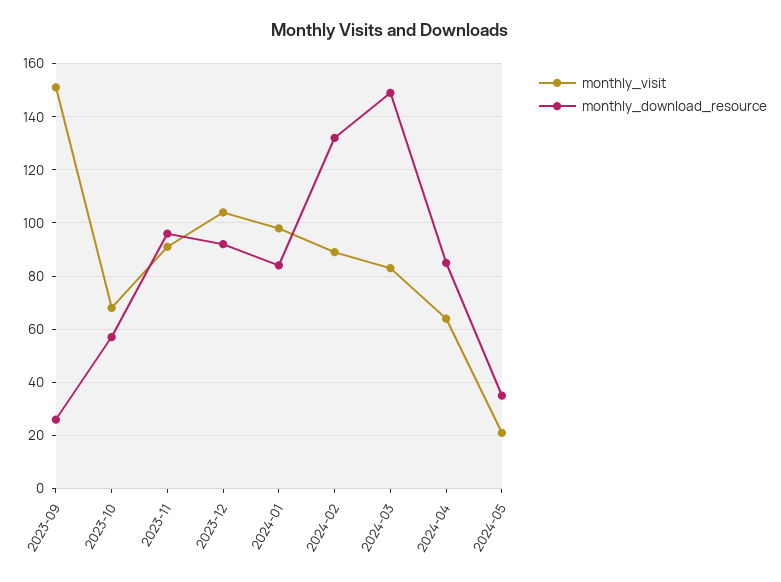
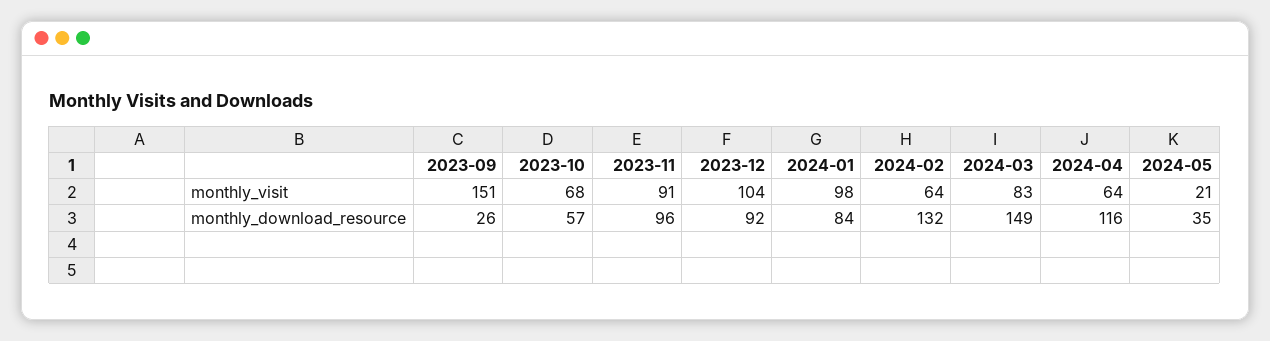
  {
    "monthly_visit": {
      "2023-09": 151,
      "2023-10": 68,
      "2023-11": 91,
      "2023-12": 104,
      "2024-01": 98,
-     "2024-02": 90,
+     "2024-02": 64,
      "2024-03": 83,
      "2024-04": 64,
      "2024-05": 21
    },
    "monthly_download_resource": {
      "2023-09": 26,
      "2023-10": 57,
      "2023-11": 96,
      "2023-12": 92,
      "2024-01": 84,
      "2024-02": 132,
      "2024-03": 149,
-     "2024-04": 85,
+     "2024-04": 116,
      "2024-05": 35
    }
  }

